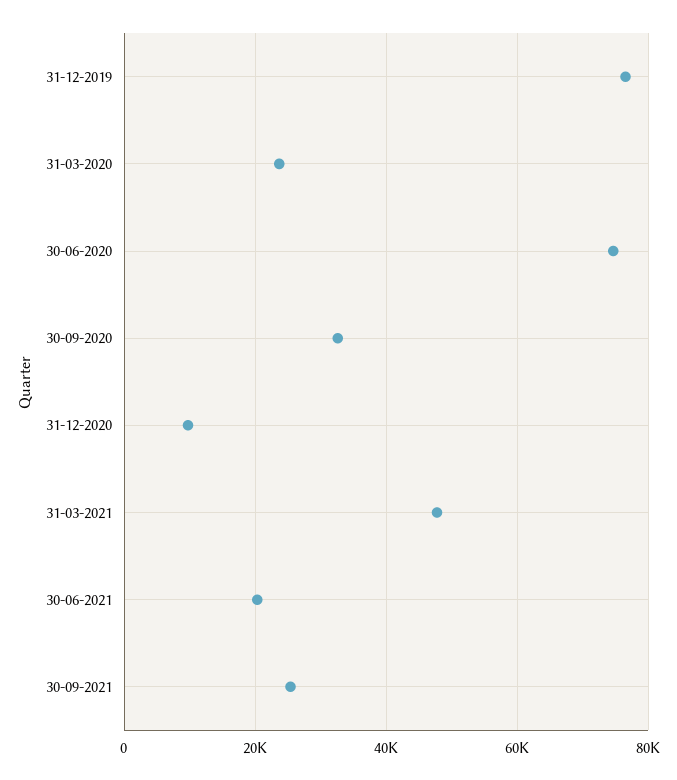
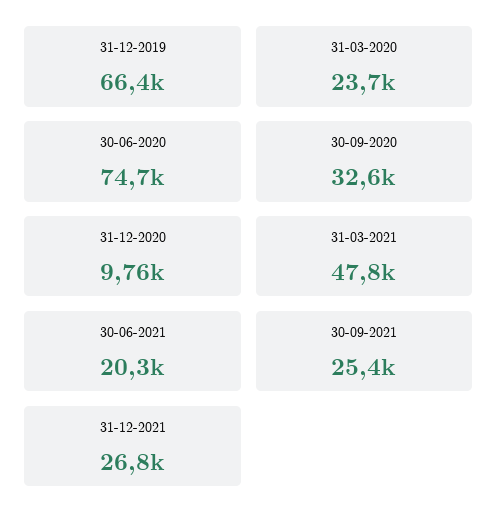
  {
-   "31-12-2019": 76000,
+   "31-12-2019": 66400,
    "31-03-2020": 23700,
    "30-06-2020": 74700,
    "30-09-2020": 32600,
    "31-12-2020": 9760,
    "31-03-2021": 47800,
    "30-06-2021": 20300,
-   "30-09-2021": 25400
+   "30-09-2021": 25400,
+   "31-12-2021": 26800
  }

